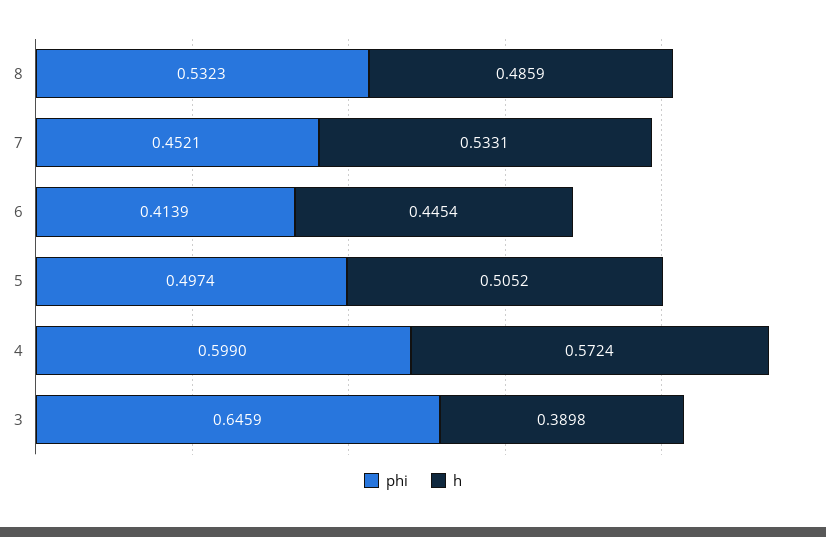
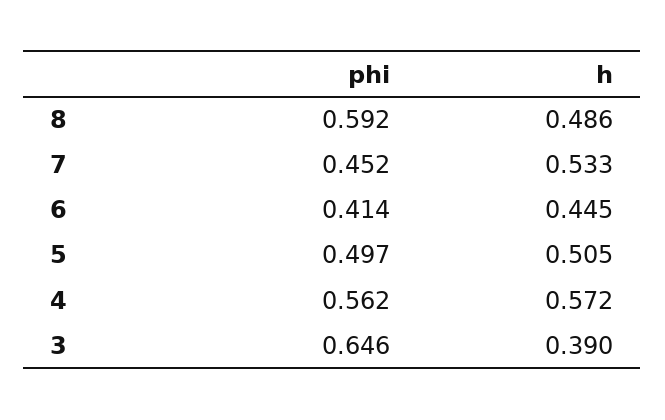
  {
    "phi": {
-     "8": 0.5323,
+     "8": 0.592,
      "7": 0.4521,
      "6": 0.4139,
      "5": 0.4974,
-     "4": 0.599,
+     "4": 0.562,
      "3": 0.6459
    },
    "h": {
      "8": 0.4859,
      "7": 0.5331,
      "6": 0.4454,
      "5": 0.5052,
      "4": 0.5724,
      "3": 0.3898
    }
  }

